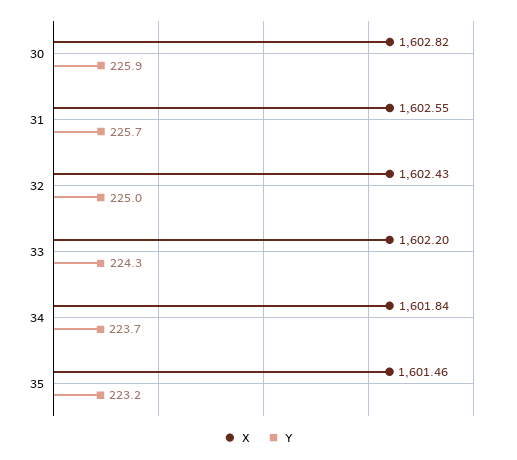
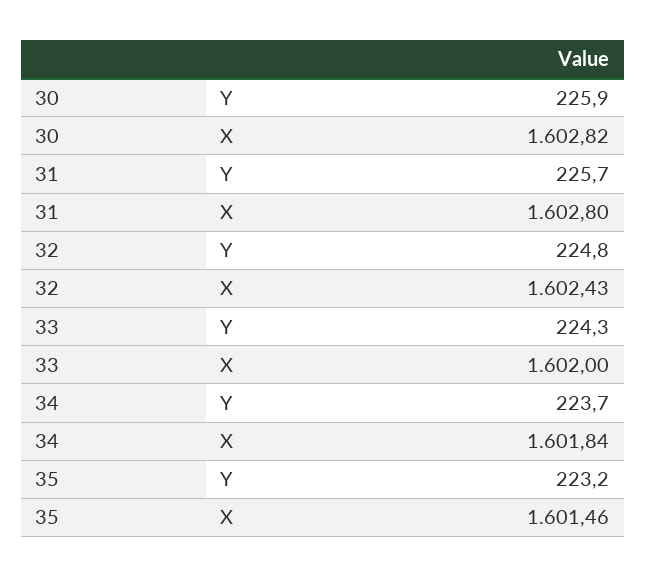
  {
    "X": {
      "30": 1602.82,
-     "31": 1602.55,
+     "31": 1602.8,
      "32": 1602.43,
-     "33": 1602.2,
+     "33": 1602,
      "34": 1601.84,
      "35": 1601.46
    },
    "Y": {
      "30": 225.9,
      "31": 225.7,
-     "32": 225,
+     "32": 224.8,
      "33": 224.3,
      "34": 223.7,
      "35": 223.2
    }
  }

